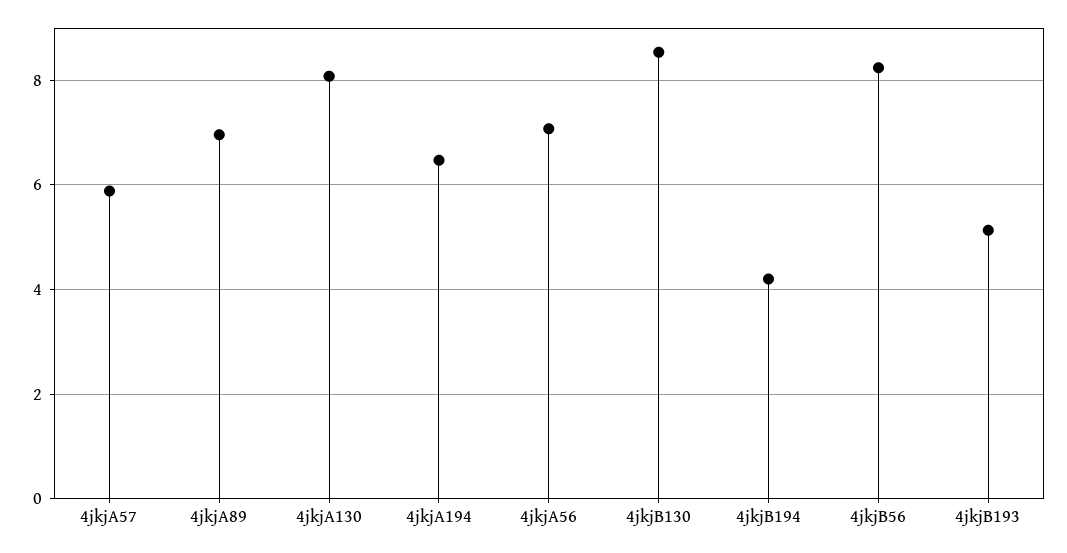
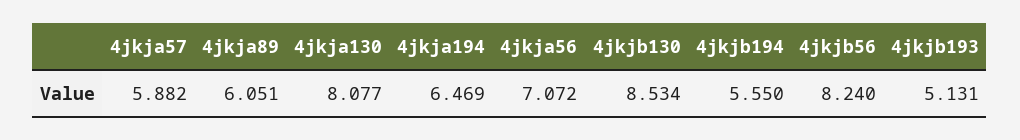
  {
    "4jkjA57": 5.882,
-   "4jkjA89": 7,
+   "4jkjA89": 6.051,
    "4jkjA130": 8.077,
    "4jkjA194": 6.469,
    "4jkjA56": 7.072,
    "4jkjB130": 8.534,
-   "4jkjB194": 4.2,
+   "4jkjB194": 5.55,
    "4jkjB56": 8.24,
    "4jkjB193": 5.131
  }

